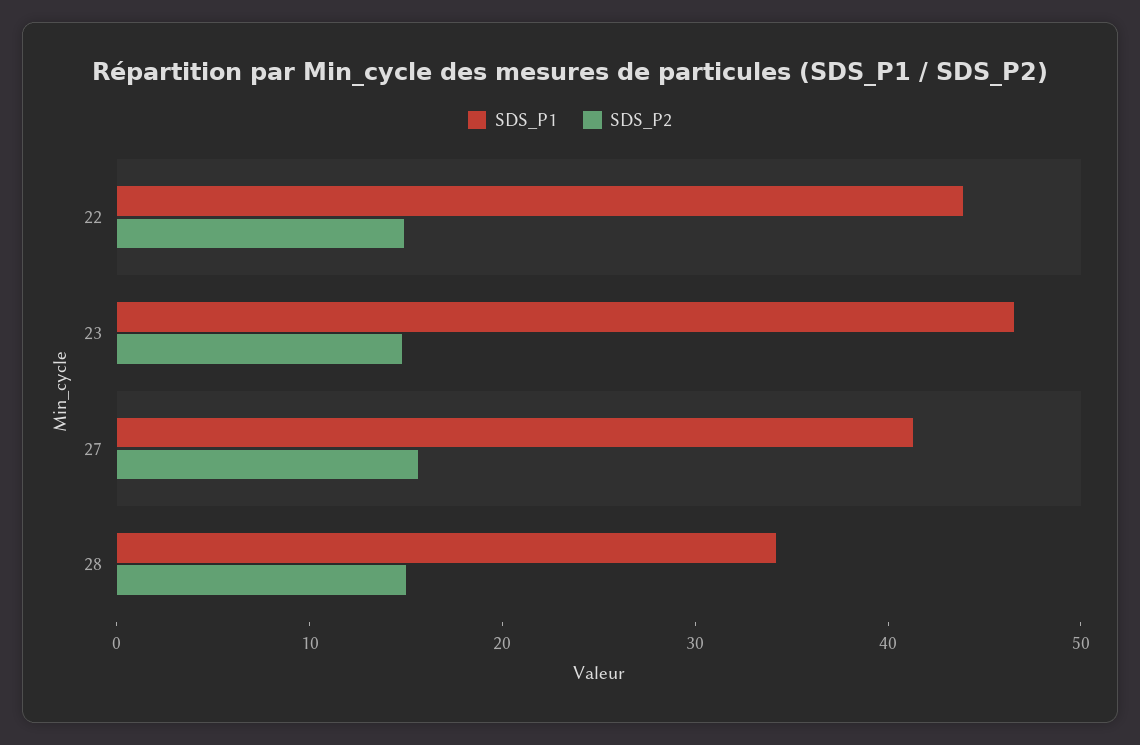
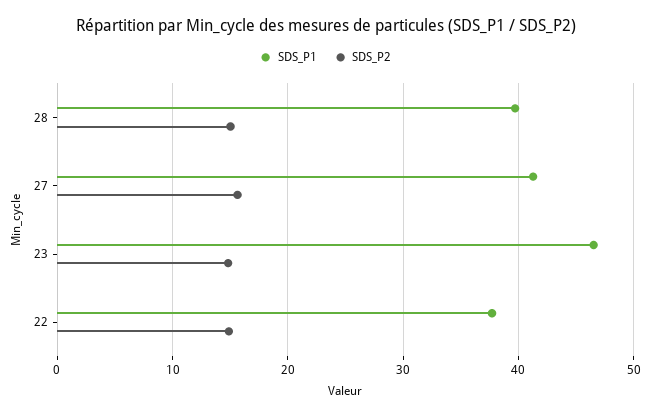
  {
    "SDS_P1": {
-     "22": 44,
+     "22": 38,
      "23": 47,
      "27": 41,
-     "28": 34
+     "28": 40
    },
    "SDS_P2": {
      "22": 15,
      "23": 15,
      "27": 16,
      "28": 15
    }
  }

